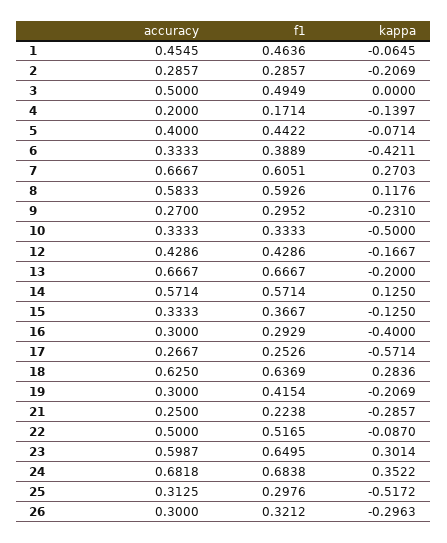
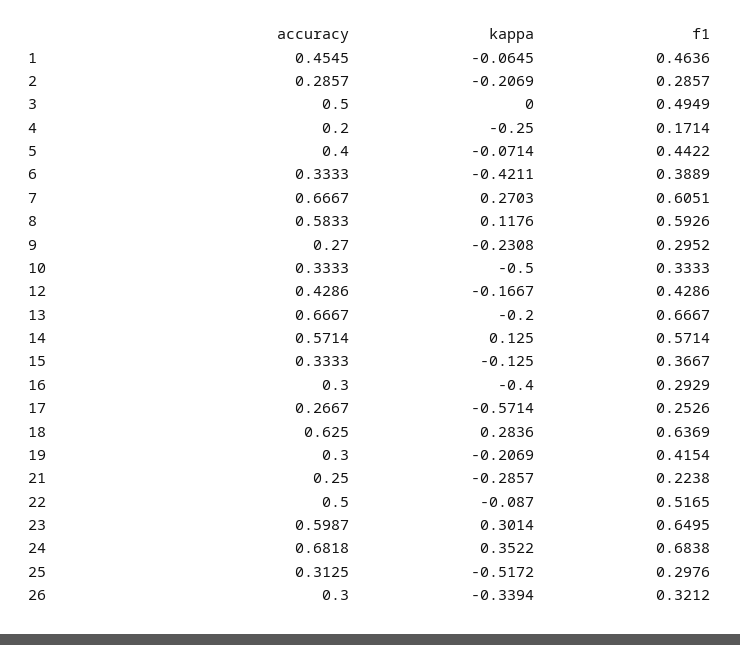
  {
    "accuracy": {
      "1": 0.4545,
      "2": 0.2857,
      "3": 0.5,
      "4": 0.2,
      "5": 0.4,
      "6": 0.3333,
      "7": 0.6667,
      "8": 0.5833,
      "9": 0.27,
      "10": 0.3333,
      "12": 0.4286,
      "13": 0.6667,
      "14": 0.5714,
      "15": 0.3333,
      "16": 0.3,
      "17": 0.2667,
      "18": 0.625,
      "19": 0.3,
      "21": 0.25,
      "22": 0.5,
      "23": 0.5987,
      "24": 0.6818,
      "25": 0.3125,
      "26": 0.3
    },
    "f1": {
      "1": 0.4636,
      "2": 0.2857,
      "3": 0.4949,
      "4": 0.1714,
      "5": 0.4422,
      "6": 0.3889,
      "7": 0.6051,
      "8": 0.5926,
      "9": 0.2952,
      "10": 0.3333,
      "12": 0.4286,
      "13": 0.6667,
      "14": 0.5714,
      "15": 0.3667,
      "16": 0.2929,
      "17": 0.2526,
      "18": 0.6369,
      "19": 0.4154,
      "21": 0.2238,
      "22": 0.5165,
      "23": 0.6495,
      "24": 0.6838,
      "25": 0.2976,
      "26": 0.3212
    },
    "kappa": {
      "1": -0.0645,
      "2": -0.2069,
      "3": 0,
-     "4": -0.1397,
+     "4": -0.25,
      "5": -0.0714,
      "6": -0.4211,
      "7": 0.2703,
      "8": 0.1176,
-     "9": -0.231,
+     "9": -0.2308,
      "10": -0.5,
      "12": -0.1667,
      "13": -0.2,
      "14": 0.125,
      "15": -0.125,
      "16": -0.4,
      "17": -0.5714,
      "18": 0.2836,
      "19": -0.2069,
      "21": -0.2857,
      "22": -0.087,
      "23": 0.3014,
      "24": 0.3522,
      "25": -0.5172,
-     "26": -0.2963
+     "26": -0.3394
    }
  }

